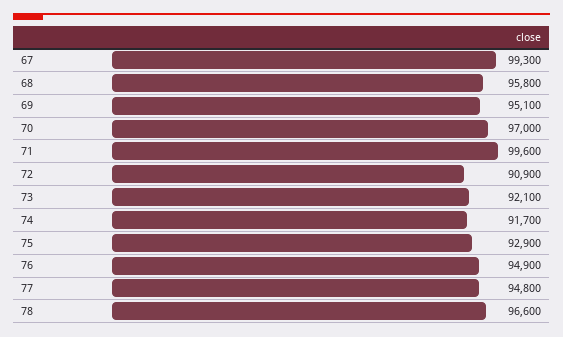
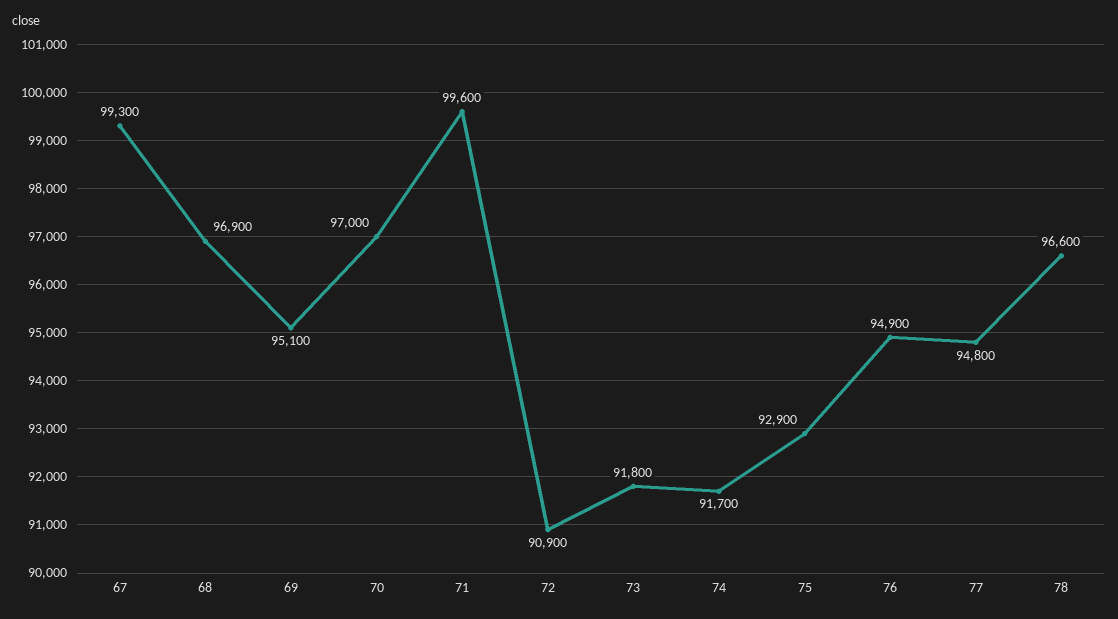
  {
    "67": 99300,
-   "68": 95800,
+   "68": 96900,
    "69": 95100,
    "70": 97000,
    "71": 99600,
    "72": 90900,
-   "73": 92100,
+   "73": 91800,
    "74": 91700,
    "75": 92900,
    "76": 94900,
    "77": 94800,
    "78": 96600
  }

